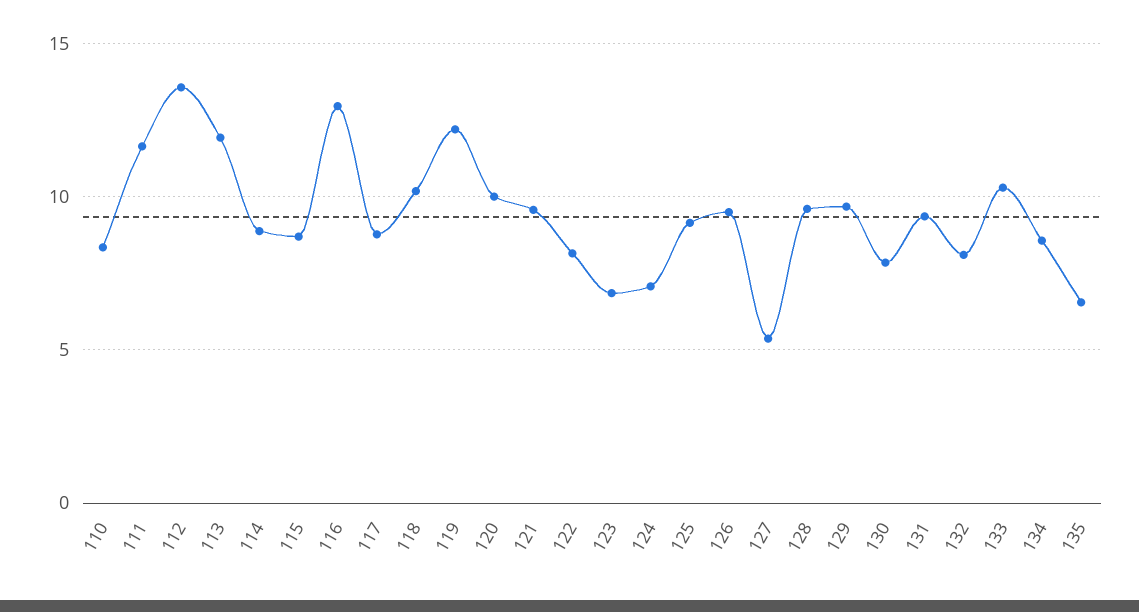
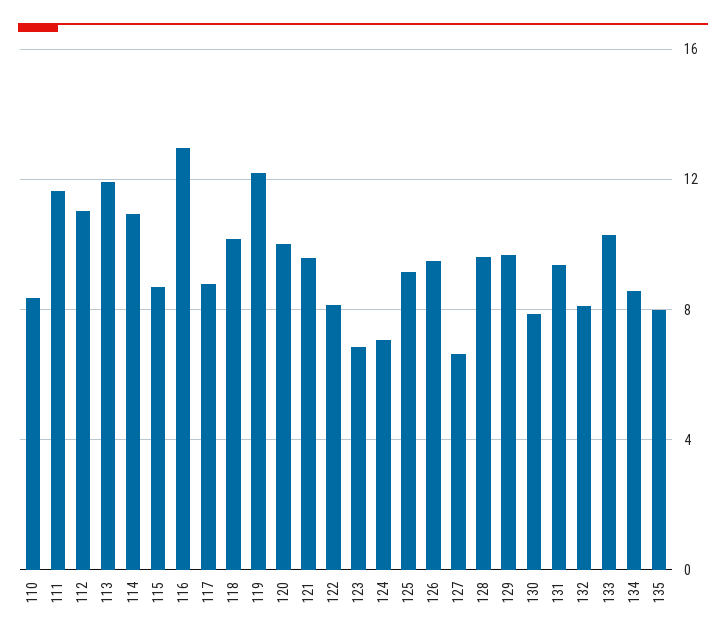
  {
    "110": 8.5,
    "111": 11.5,
-   "112": 13.5,
+   "112": 11,
    "113": 12,
-   "114": 9,
+   "114": 11,
    "115": 8.5,
    "116": 13,
    "117": 9,
    "118": 10,
    "119": 12,
    "120": 10,
    "121": 9.5,
    "122": 8,
    "123": 7,
    "124": 7,
    "125": 9,
    "126": 9.5,
-   "127": 5.5,
+   "127": 6.5,
    "128": 9.5,
    "129": 9.5,
    "130": 8,
    "131": 9.5,
    "132": 8,
    "133": 10.5,
    "134": 8.5,
-   "135": 6.5
+   "135": 8
  }

